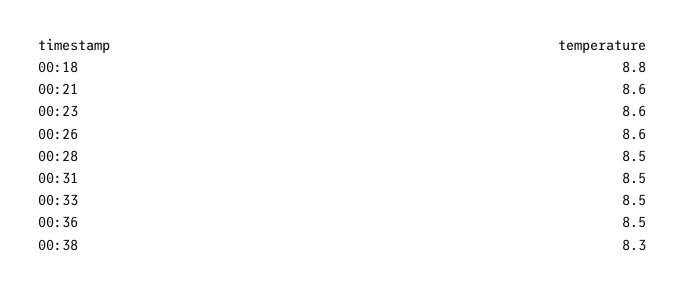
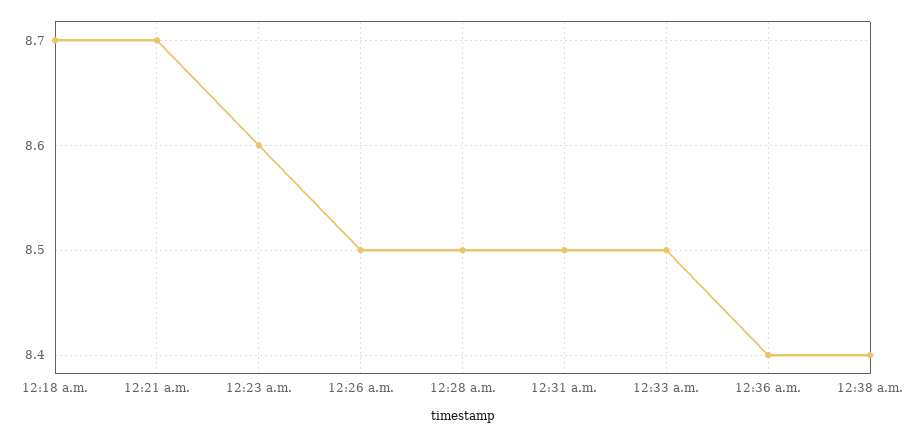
  {
-   "00:18": 8.8,
+   "00:18": 8.7,
-   "00:21": 8.6,
+   "00:21": 8.7,
    "00:23": 8.6,
-   "00:26": 8.6,
+   "00:26": 8.5,
    "00:28": 8.5,
    "00:31": 8.5,
    "00:33": 8.5,
-   "00:36": 8.5,
+   "00:36": 8.4,
-   "00:38": 8.3
+   "00:38": 8.4
  }

